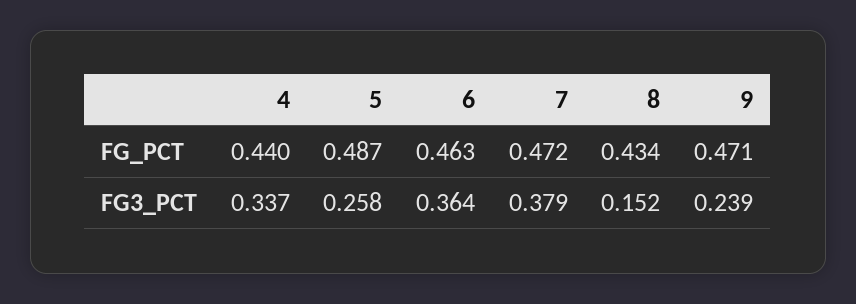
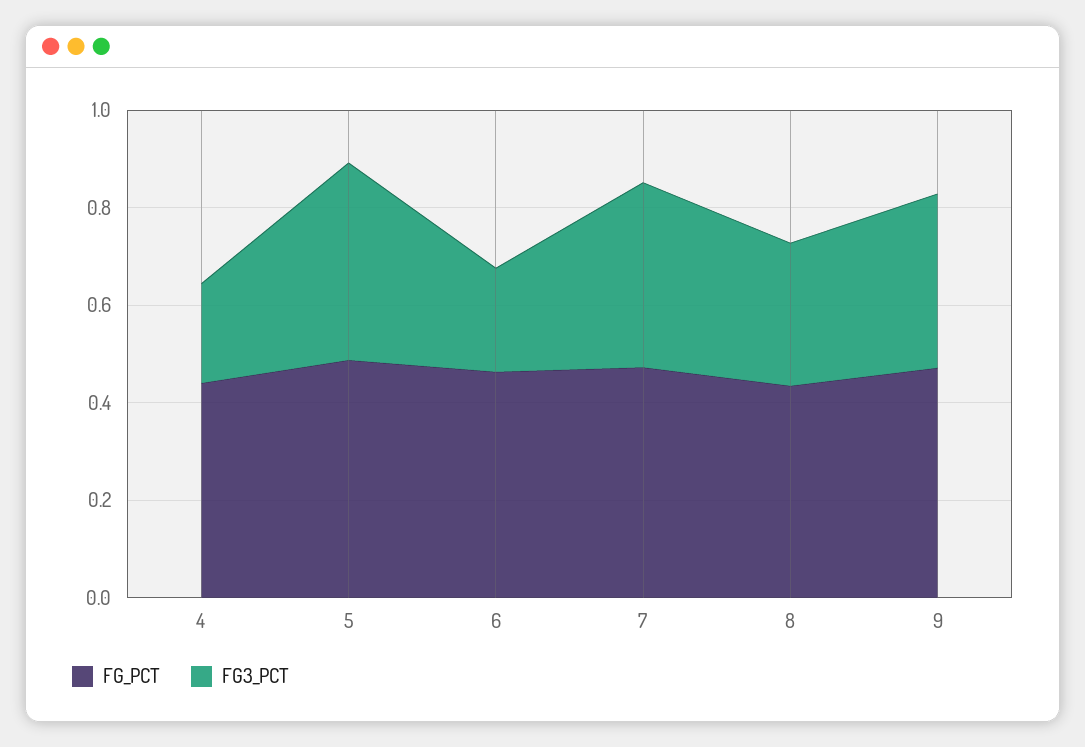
  {
    "FG_PCT": {
      "4": 0.44,
      "5": 0.487,
      "6": 0.463,
      "7": 0.472,
      "8": 0.434,
      "9": 0.471
    },
    "FG3_PCT": {
-     "4": 0.337,
+     "4": 0.2,
-     "5": 0.258,
+     "5": 0.4,
-     "6": 0.364,
+     "6": 0.2,
      "7": 0.379,
-     "8": 0.152,
+     "8": 0.3,
-     "9": 0.239
+     "9": 0.35
    }
  }

